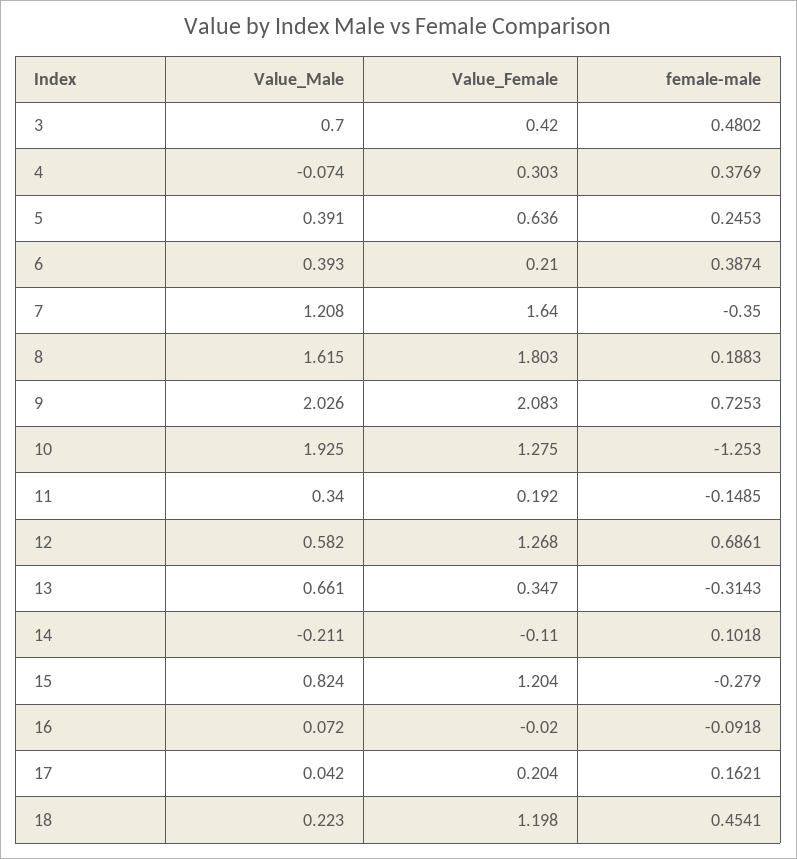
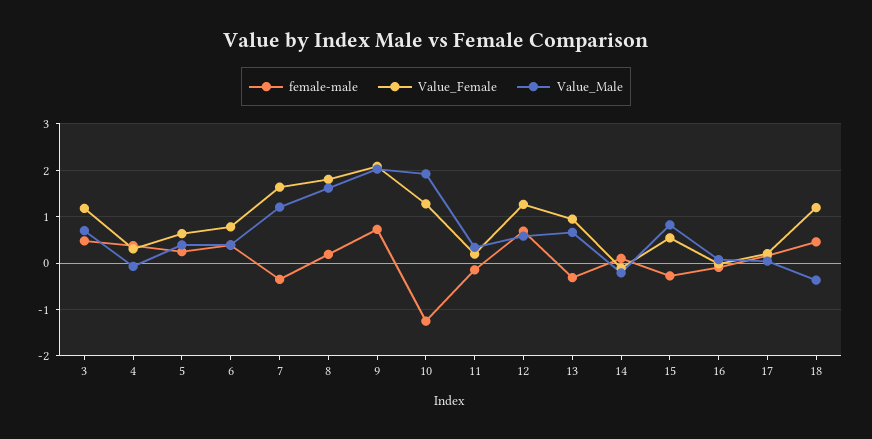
  {
    "Value_Male": {
      "3": 0.7,
      "4": -0.074,
      "5": 0.391,
      "6": 0.393,
      "7": 1.208,
      "8": 1.615,
      "9": 2.026,
      "10": 1.925,
      "11": 0.34,
      "12": 0.582,
      "13": 0.661,
      "14": -0.211,
      "15": 0.824,
      "16": 0.072,
      "17": 0.042,
-     "18": 0.223
+     "18": -0.4
    },
    "Value_Female": {
-     "3": 0.42,
+     "3": 1.2,
      "4": 0.303,
      "5": 0.636,
-     "6": 0.21,
+     "6": 0.8,
      "7": 1.64,
      "8": 1.803,
      "9": 2.083,
      "10": 1.275,
      "11": 0.192,
      "12": 1.268,
-     "13": 0.347,
+     "13": 1,
      "14": -0.11,
-     "15": 1.204,
+     "15": 0.6,
      "16": -0.02,
      "17": 0.204,
      "18": 1.198
    },
    "female-male": {
      "3": 0.4802,
      "4": 0.3769,
      "5": 0.2453,
      "6": 0.3874,
      "7": -0.35,
      "8": 0.1883,
      "9": 0.7253,
      "10": -1.253,
      "11": -0.1485,
      "12": 0.6861,
      "13": -0.3143,
      "14": 0.1018,
      "15": -0.279,
      "16": -0.0918,
      "17": 0.1621,
      "18": 0.4541
    }
  }

